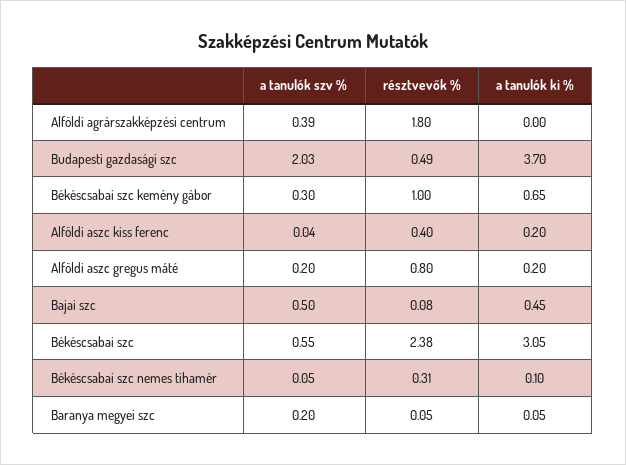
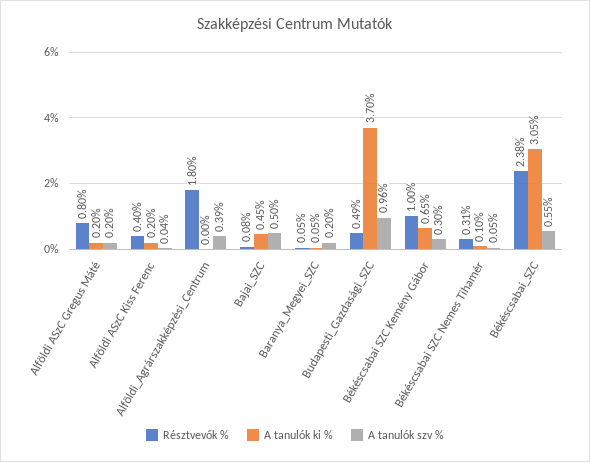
  {
    "a tanulók szv %": {
      "Alföldi agrárszakképzési centrum": 0.39,
-     "Budapesti gazdasági szc": 2.03,
+     "Budapesti gazdasági szc": 0.96,
      "Békéscsabai szc kemény gábor": 0.3,
      "Alföldi aszc kiss ferenc": 0.04,
      "Alföldi aszc gregus máté": 0.2,
      "Bajai szc": 0.5,
      "Békéscsabai szc": 0.55,
      "Békéscsabai szc nemes tihamér": 0.05,
      "Baranya megyei szc": 0.2
    },
    "résztvevők %": {
      "Alföldi agrárszakképzési centrum": 1.8,
      "Budapesti gazdasági szc": 0.49,
      "Békéscsabai szc kemény gábor": 1,
      "Alföldi aszc kiss ferenc": 0.4,
      "Alföldi aszc gregus máté": 0.8,
      "Bajai szc": 0.08,
      "Békéscsabai szc": 2.38,
      "Békéscsabai szc nemes tihamér": 0.31,
      "Baranya megyei szc": 0.05
    },
    "a tanulók ki %": {
      "Alföldi agrárszakképzési centrum": 0,
      "Budapesti gazdasági szc": 3.7,
      "Békéscsabai szc kemény gábor": 0.65,
      "Alföldi aszc kiss ferenc": 0.2,
      "Alföldi aszc gregus máté": 0.2,
      "Bajai szc": 0.45,
      "Békéscsabai szc": 3.05,
      "Békéscsabai szc nemes tihamér": 0.1,
      "Baranya megyei szc": 0.05
    }
  }

